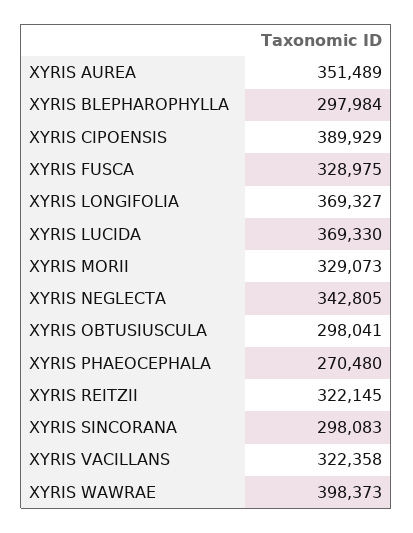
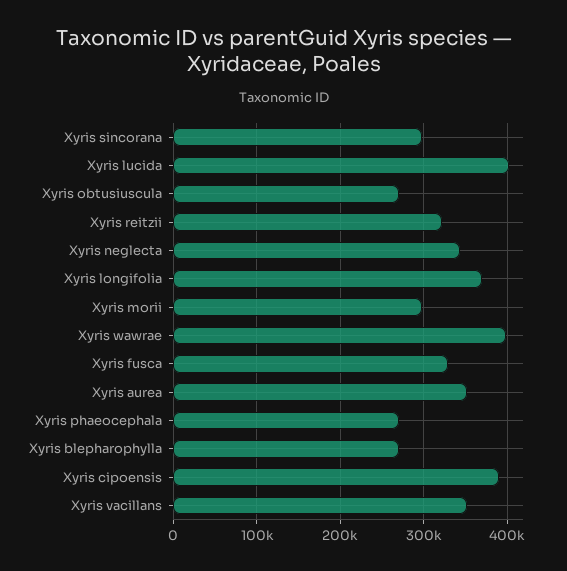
  {
    "XYRIS AUREA": 351489,
-   "XYRIS BLEPHAROPHYLLA": 297984,
+   "XYRIS BLEPHAROPHYLLA": 270000,
    "XYRIS CIPOENSIS": 389929,
    "XYRIS FUSCA": 328975,
    "XYRIS LONGIFOLIA": 369327,
-   "XYRIS LUCIDA": 369330,
+   "XYRIS LUCIDA": 400000,
-   "XYRIS MORII": 329073,
+   "XYRIS MORII": 300000,
    "XYRIS NEGLECTA": 342805,
-   "XYRIS OBTUSIUSCULA": 298041,
+   "XYRIS OBTUSIUSCULA": 270000,
    "XYRIS PHAEOCEPHALA": 270480,
    "XYRIS REITZII": 322145,
    "XYRIS SINCORANA": 298083,
-   "XYRIS VACILLANS": 322358,
+   "XYRIS VACILLANS": 350000,
    "XYRIS WAWRAE": 398373
  }

